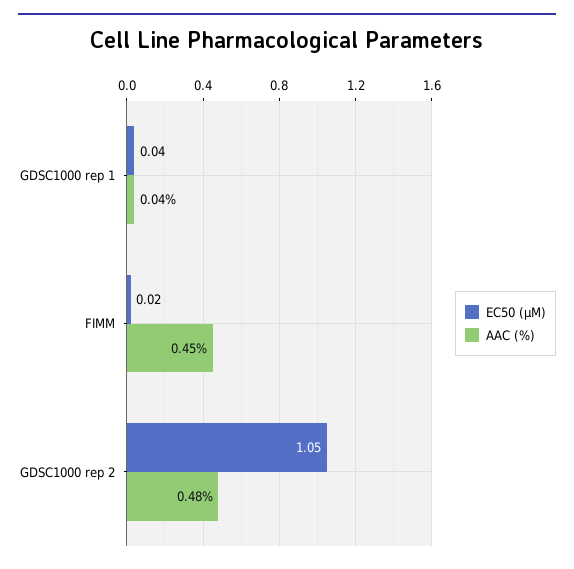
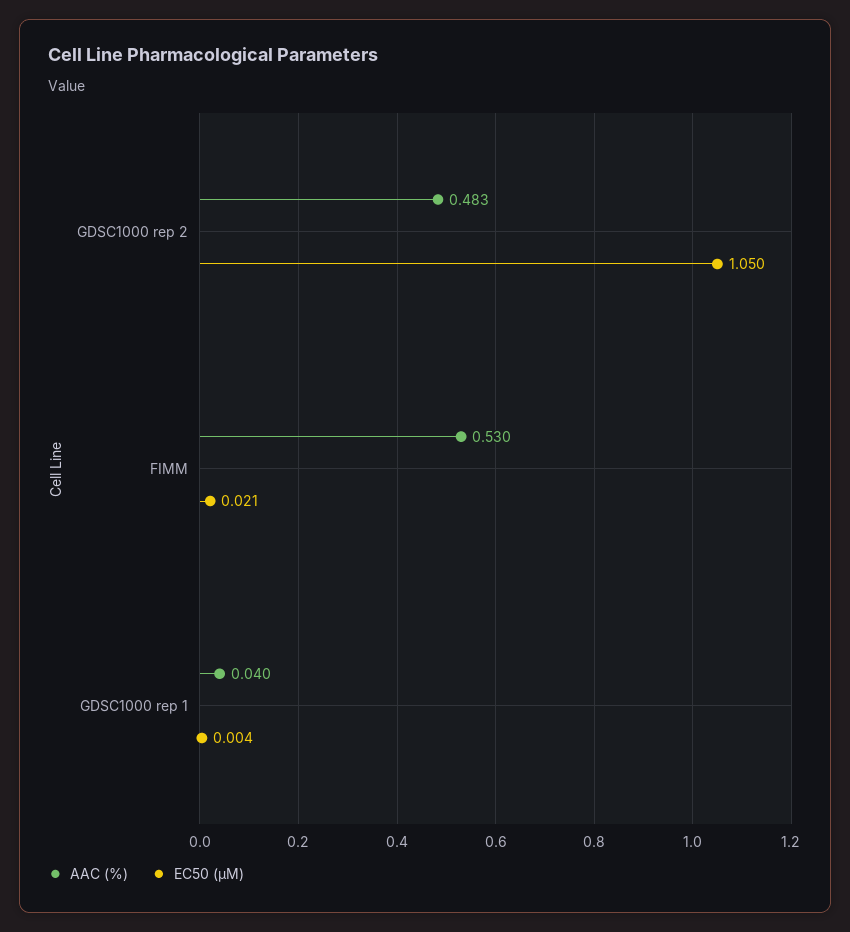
  {
    "EC50 (µM)": {
-     "GDSC1000 rep 1": 0.04,
+     "GDSC1000 rep 1": 0.004,
      "FIMM": 0.021,
      "GDSC1000 rep 2": 1.05
    },
    "AAC (%)": {
      "GDSC1000 rep 1": 0.04,
-     "FIMM": 0.45,
+     "FIMM": 0.53,
      "GDSC1000 rep 2": 0.483
    }
  }

